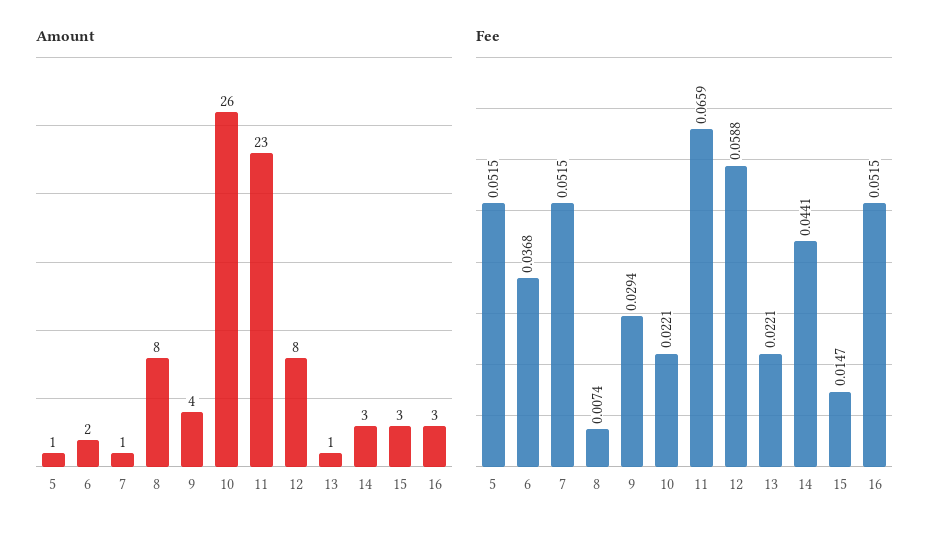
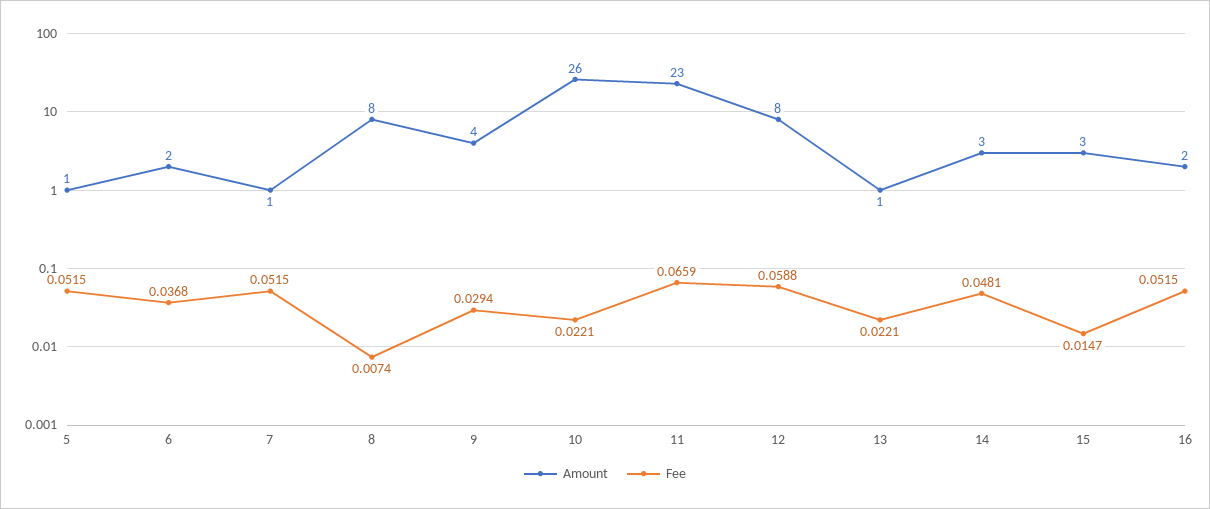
  {
    "Amount": {
      "5": 1,
      "6": 2,
      "7": 1,
      "8": 8,
      "9": 4,
      "10": 26,
      "11": 23,
      "12": 8,
      "13": 1,
      "14": 3,
      "15": 3,
-     "16": 3
+     "16": 2
    },
    "Fee": {
      "5": 0.0515,
      "6": 0.0368,
      "7": 0.0515,
      "8": 0.0074,
      "9": 0.0294,
      "10": 0.0221,
      "11": 0.0659,
      "12": 0.0588,
      "13": 0.0221,
-     "14": 0.0441,
+     "14": 0.0481,
      "15": 0.0147,
      "16": 0.0515
    }
  }

